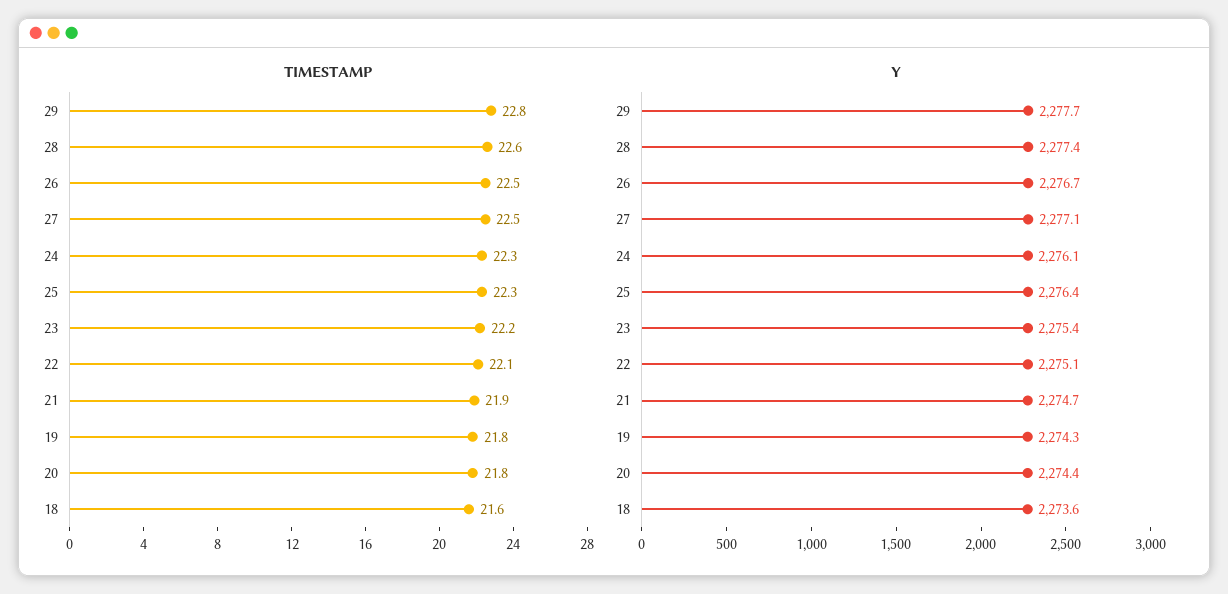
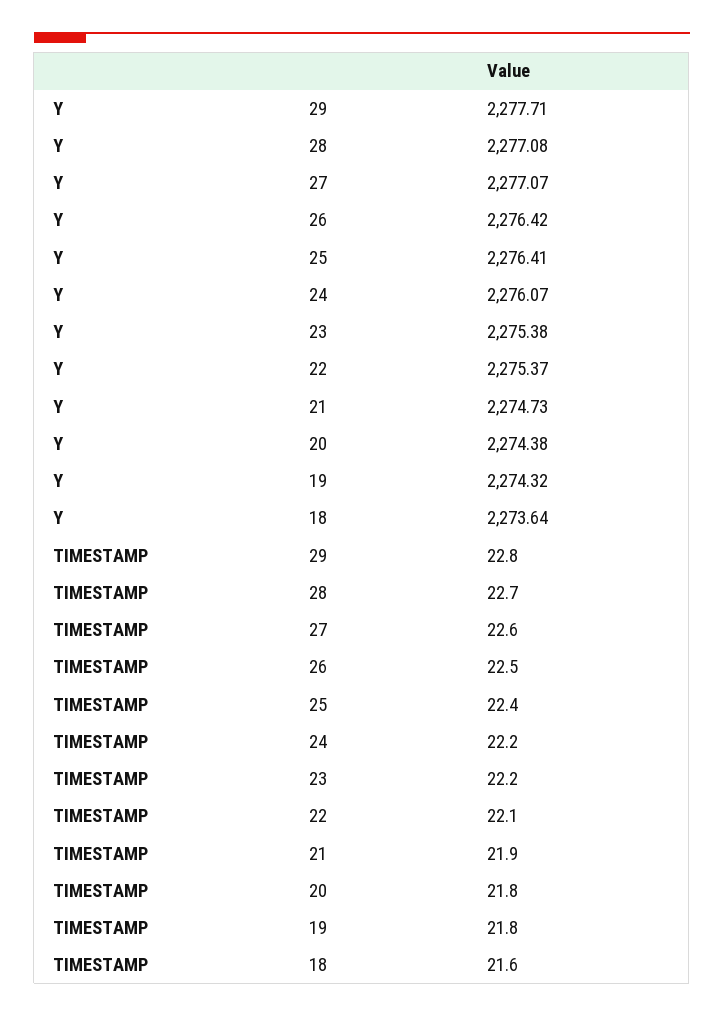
  {
    "TIMESTAMP": {
      "29": 22.8,
-     "28": 22.6,
+     "28": 22.7,
      "26": 22.5,
-     "27": 22.5,
+     "27": 22.6,
-     "24": 22.3,
+     "24": 22.2,
-     "25": 22.3,
+     "25": 22.4,
      "23": 22.2,
      "22": 22.1,
      "21": 21.9,
      "19": 21.8,
      "20": 21.8,
      "18": 21.6
    },
    "Y": {
      "29": 2277.71,
-     "28": 2277.4,
+     "28": 2277.08,
-     "26": 2276.7,
+     "26": 2276.42,
      "27": 2277.07,
      "24": 2276.07,
      "25": 2276.41,
      "23": 2275.38,
-     "22": 2275.1,
+     "22": 2275.37,
      "21": 2274.73,
      "19": 2274.32,
      "20": 2274.38,
      "18": 2273.64
    }
  }

